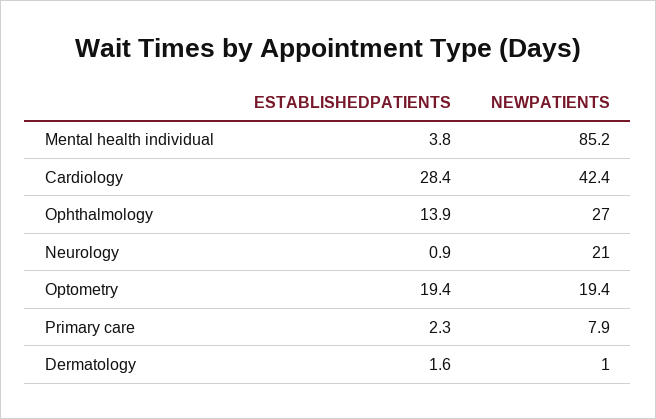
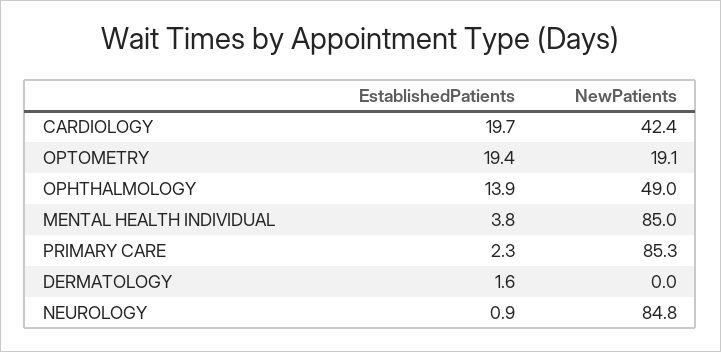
  {
    "ESTABLISHEDPATIENTS": {
      "Mental health individual": 3.8,
-     "Cardiology": 28.4,
+     "Cardiology": 19.7,
      "Ophthalmology": 13.9,
      "Neurology": 0.9,
      "Optometry": 19.4,
      "Primary care": 2.3,
      "Dermatology": 1.6
    },
    "NEWPATIENTS": {
-     "Mental health individual": 85.2,
+     "Mental health individual": 85,
      "Cardiology": 42.4,
-     "Ophthalmology": 27,
+     "Ophthalmology": 49,
-     "Neurology": 21,
+     "Neurology": 84.8,
-     "Optometry": 19.4,
+     "Optometry": 19.1,
-     "Primary care": 7.9,
+     "Primary care": 85.3,
-     "Dermatology": 1
+     "Dermatology": 0
    }
  }

